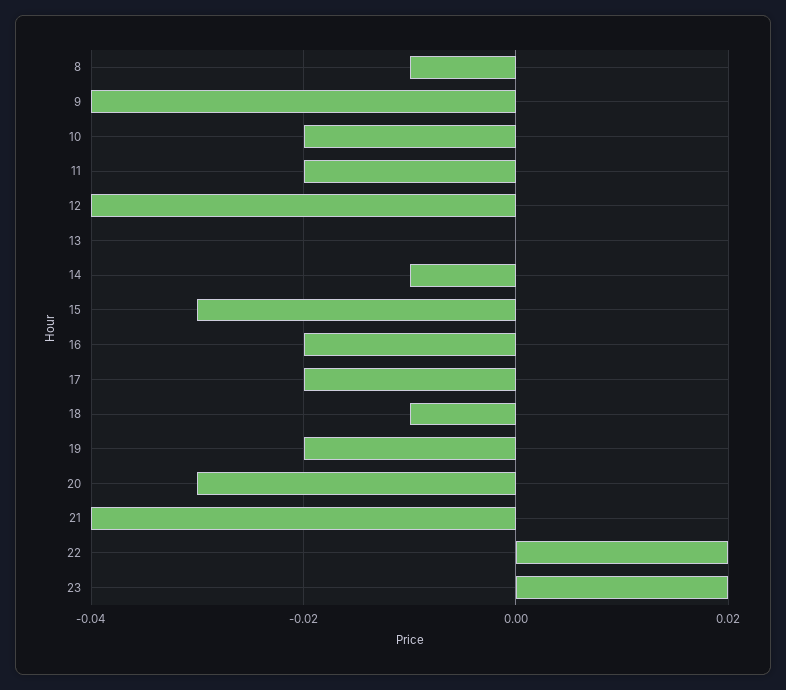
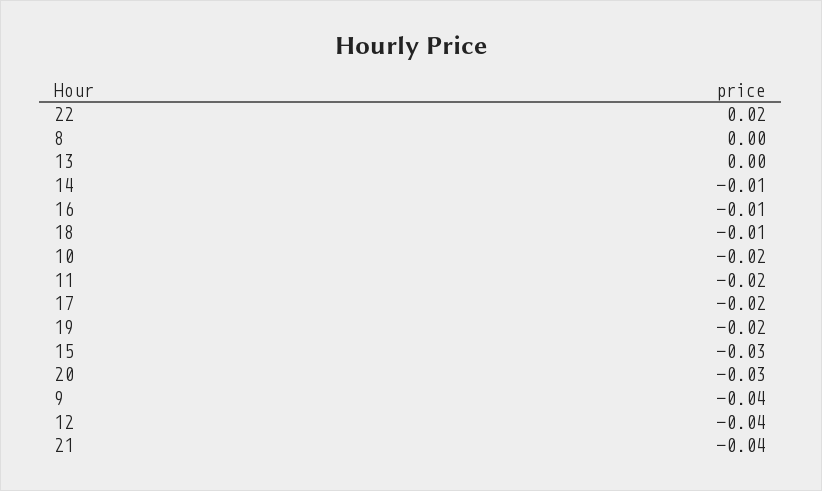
  {
-   "8": -0.01,
+   "8": 0,
    "9": -0.04,
    "10": -0.02,
    "11": -0.02,
    "12": -0.04,
    "13": 0,
    "14": -0.01,
    "15": -0.03,
-   "16": -0.02,
+   "16": -0.01,
    "17": -0.02,
    "18": -0.01,
    "19": -0.02,
    "20": -0.03,
    "21": -0.04,
-   "22": 0.02,
+   "22": 0.02
-   "23": 0.02
  }

